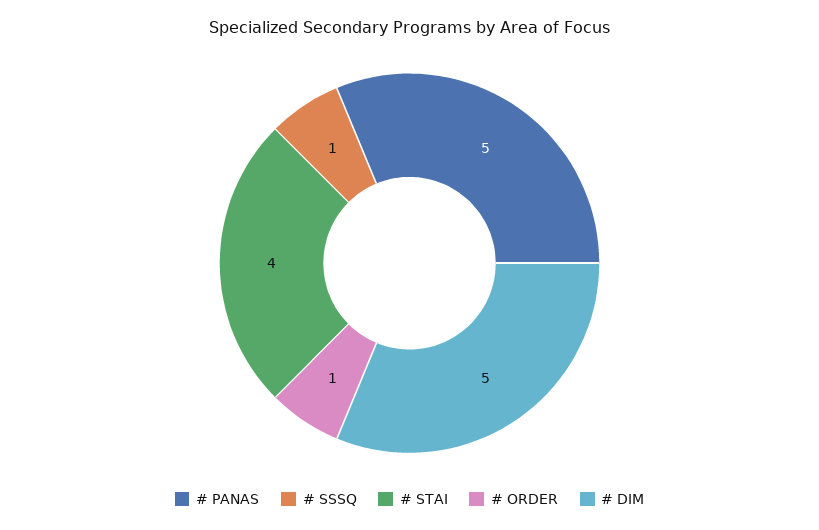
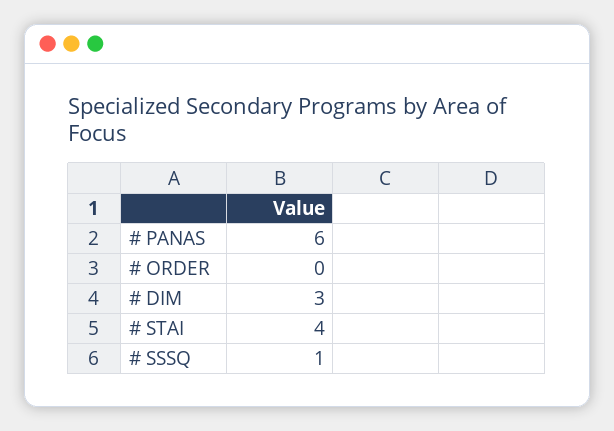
  {
-   "# PANAS": 5,
+   "# PANAS": 6,
    "# SSSQ": 1,
    "# STAI": 4,
-   "# ORDER": 1,
+   "# ORDER": 0,
-   "# DIM": 5
+   "# DIM": 3
  }

